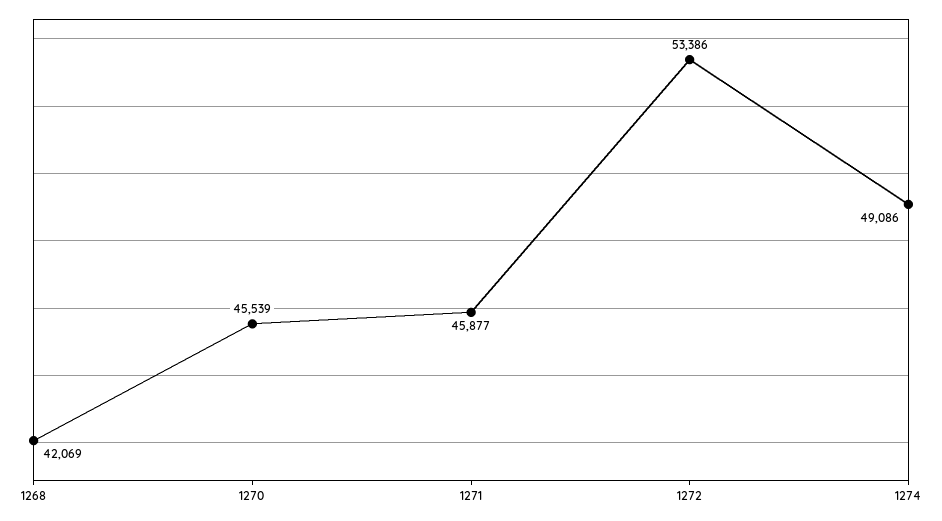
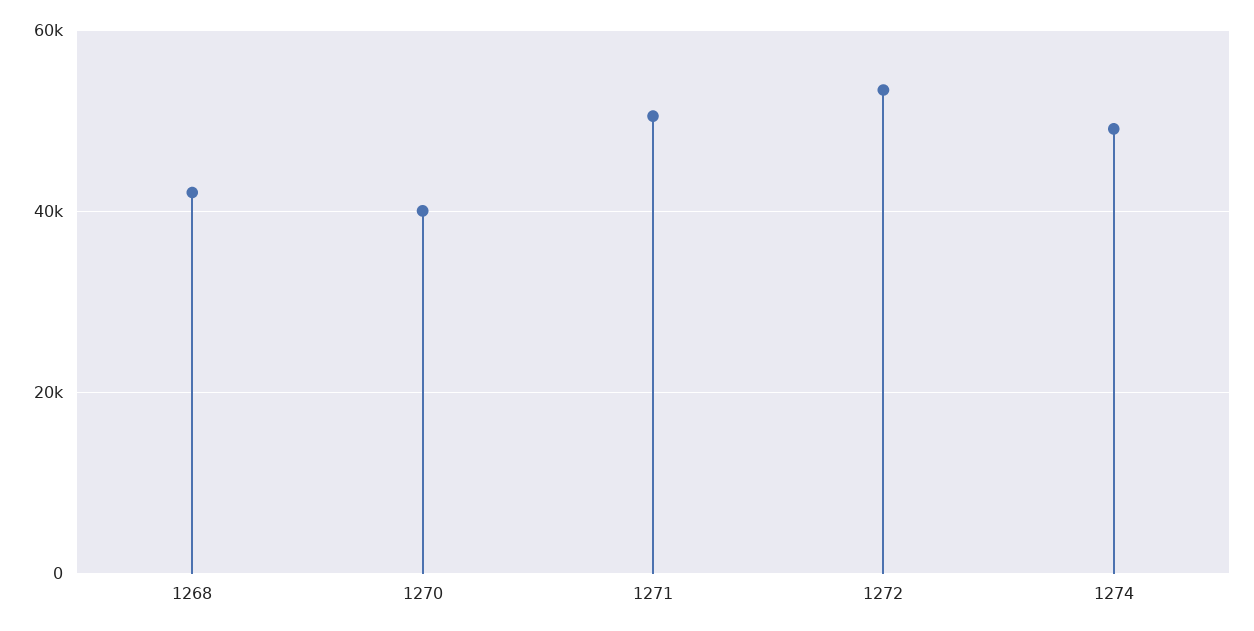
  {
    "1268": 42069,
-   "1270": 45539,
+   "1270": 40000,
-   "1271": 45877,
+   "1271": 50000,
    "1272": 53386,
    "1274": 49086
  }

